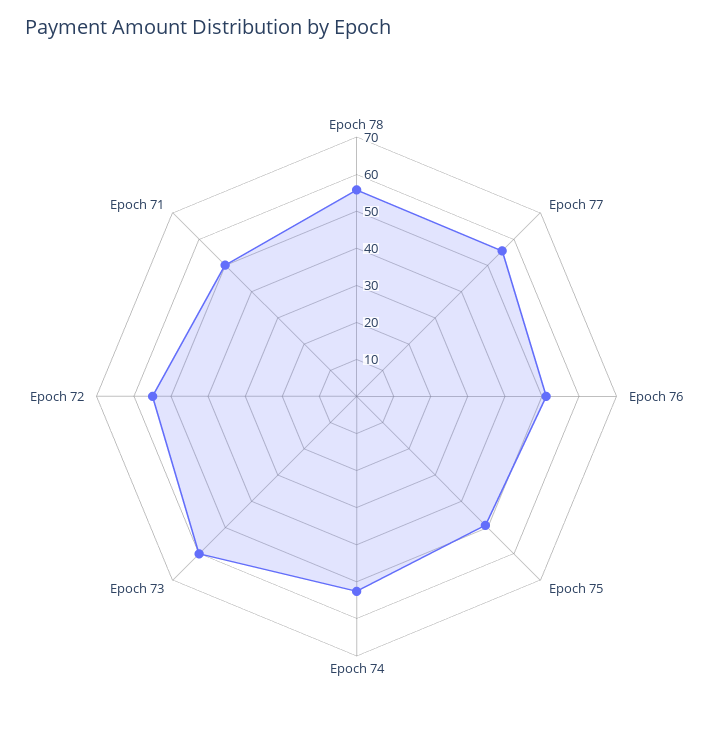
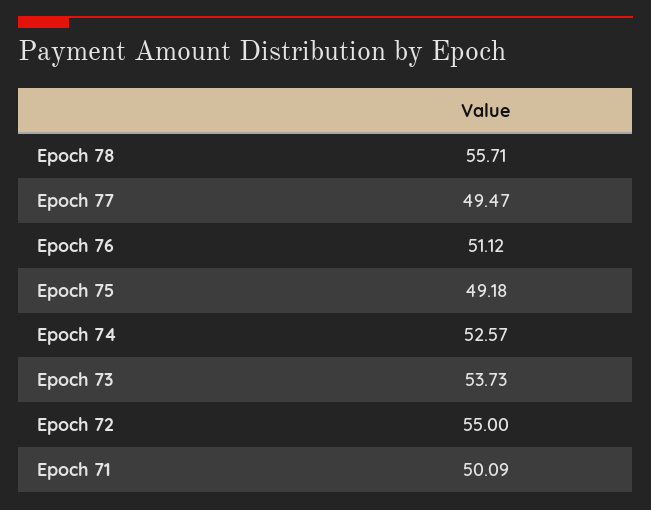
  {
    "Epoch 78": 55.71,
-   "Epoch 77": 55,
+   "Epoch 77": 49.47,
    "Epoch 76": 51.12,
    "Epoch 75": 49.18,
    "Epoch 74": 52.57,
-   "Epoch 73": 60,
+   "Epoch 73": 53.73,
    "Epoch 72": 55,
    "Epoch 71": 50.09
  }

